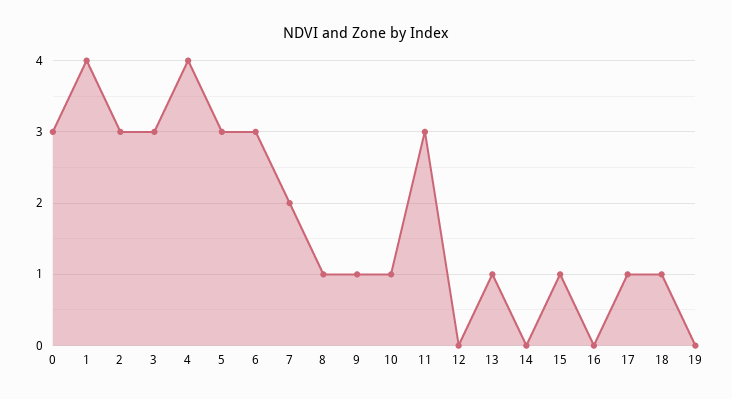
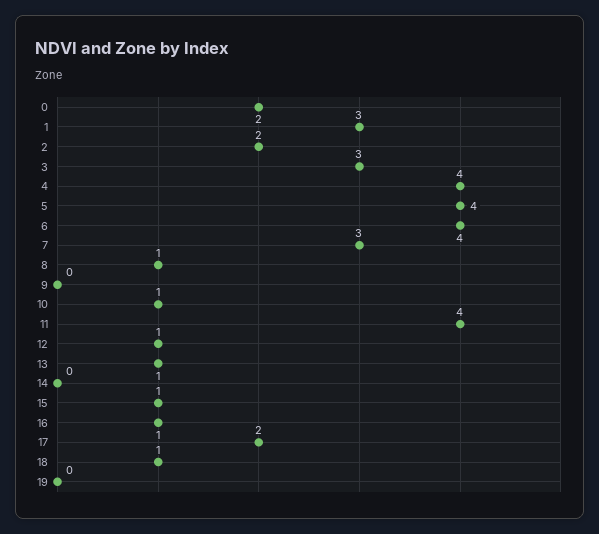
  {
-   "0": 3,
+   "0": 2,
-   "1": 4,
+   "1": 3,
-   "2": 3,
+   "2": 2,
    "3": 3,
    "4": 4,
-   "5": 3,
+   "5": 4,
-   "6": 3,
+   "6": 4,
-   "7": 2,
+   "7": 3,
    "8": 1,
-   "9": 1,
+   "9": 0,
    "10": 1,
-   "11": 3,
+   "11": 4,
-   "12": 0,
+   "12": 1,
    "13": 1,
    "14": 0,
    "15": 1,
-   "16": 0,
+   "16": 1,
-   "17": 1,
+   "17": 2,
    "18": 1,
    "19": 0
  }

